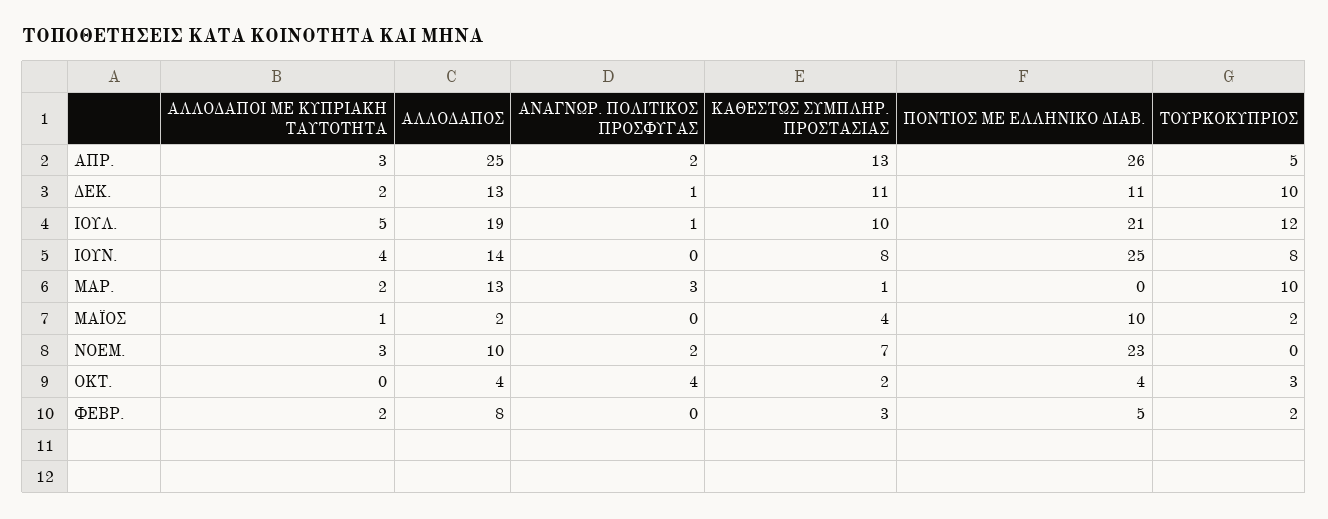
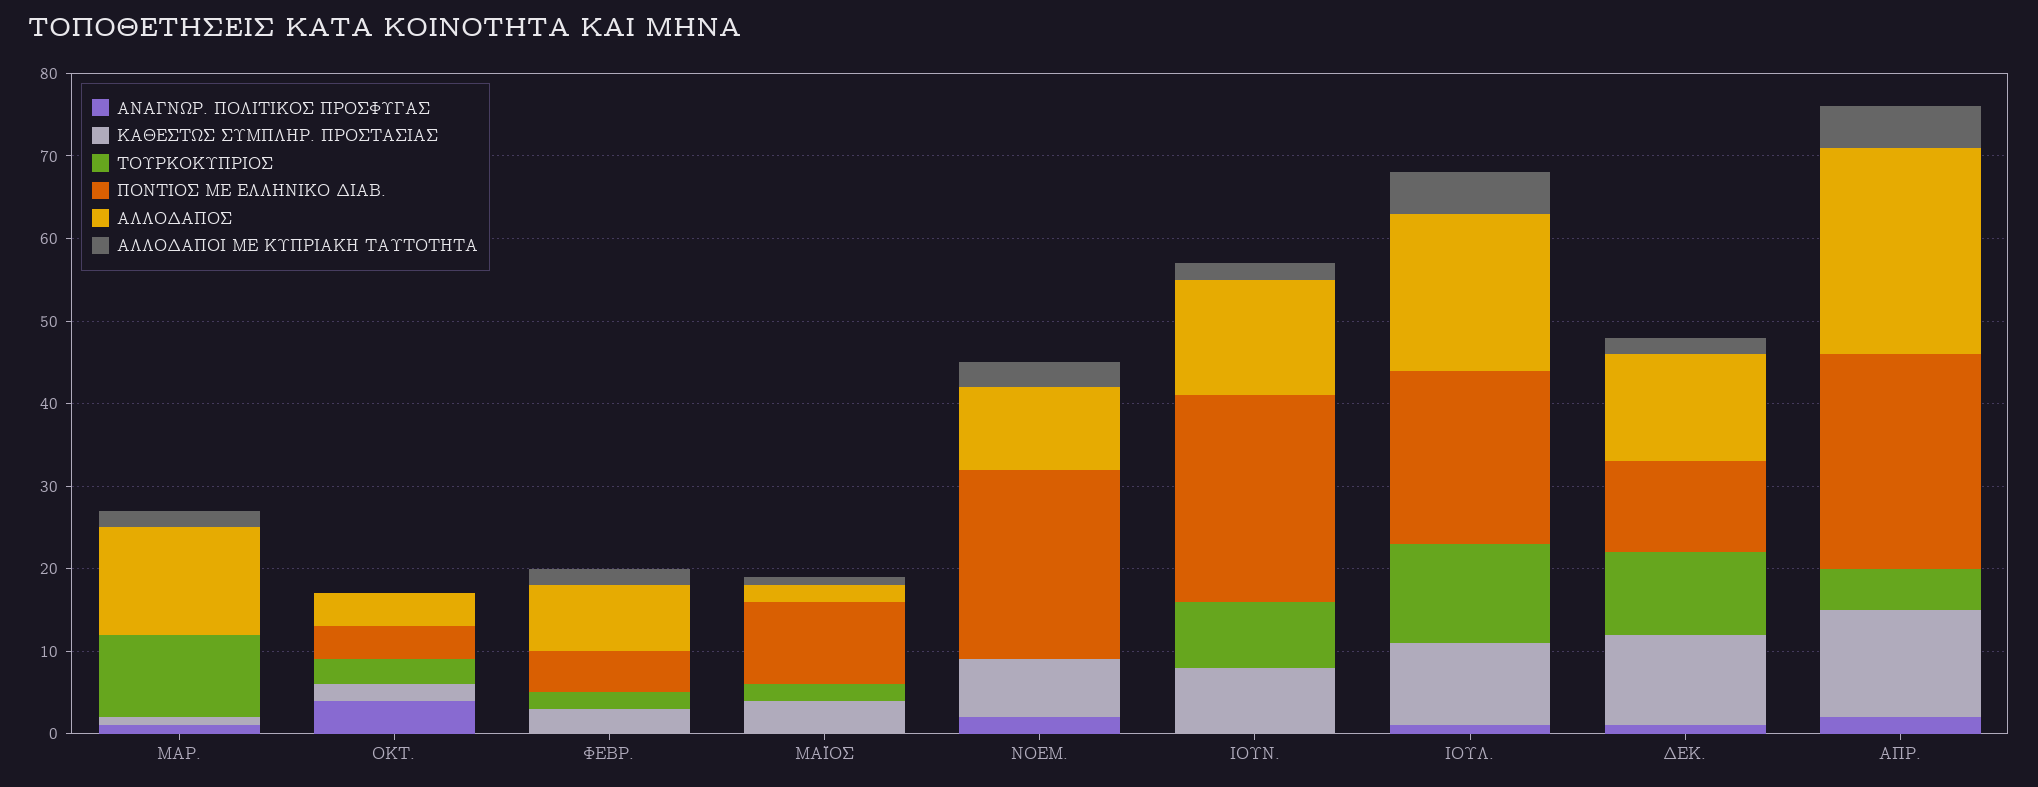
  {
    "ΑΛΛΟΔΑΠΟΙ ΜΕ ΚΥΠΡΙΑΚΗ ΤΑΥΤΟΤΗΤΑ": {
-     "ΑΠΡ.": 3,
+     "ΑΠΡ.": 5,
      "ΔΕΚ.": 2,
      "ΙΟΥΛ.": 5,
-     "ΙΟΥΝ.": 4,
+     "ΙΟΥΝ.": 2,
      "ΜΑΡ.": 2,
      "ΜΑΪΟΣ": 1,
      "ΝΟΕΜ.": 3,
      "ΟΚΤ.": 0,
      "ΦΕΒΡ.": 2
    },
    "ΑΛΛΟΔΑΠΟΣ": {
      "ΑΠΡ.": 25,
      "ΔΕΚ.": 13,
      "ΙΟΥΛ.": 19,
      "ΙΟΥΝ.": 14,
      "ΜΑΡ.": 13,
      "ΜΑΪΟΣ": 2,
      "ΝΟΕΜ.": 10,
      "ΟΚΤ.": 4,
      "ΦΕΒΡ.": 8
    },
    "ΑΝΑΓΝΩΡ. ΠΟΛΙΤΙΚΟΣ ΠΡΟΣΦΥΓΑΣ": {
      "ΑΠΡ.": 2,
      "ΔΕΚ.": 1,
      "ΙΟΥΛ.": 1,
      "ΙΟΥΝ.": 0,
-     "ΜΑΡ.": 3,
+     "ΜΑΡ.": 1,
      "ΜΑΪΟΣ": 0,
      "ΝΟΕΜ.": 2,
      "ΟΚΤ.": 4,
      "ΦΕΒΡ.": 0
    },
    "ΚΑΘΕΣΤΩΣ ΣΥΜΠΛΗΡ. ΠΡΟΣΤΑΣΙΑΣ": {
      "ΑΠΡ.": 13,
      "ΔΕΚ.": 11,
      "ΙΟΥΛ.": 10,
      "ΙΟΥΝ.": 8,
      "ΜΑΡ.": 1,
      "ΜΑΪΟΣ": 4,
      "ΝΟΕΜ.": 7,
      "ΟΚΤ.": 2,
      "ΦΕΒΡ.": 3
    },
    "ΠΟΝΤΙΟΣ ΜΕ ΕΛΛΗΝΙΚΟ ΔΙΑΒ.": {
      "ΑΠΡ.": 26,
      "ΔΕΚ.": 11,
      "ΙΟΥΛ.": 21,
      "ΙΟΥΝ.": 25,
      "ΜΑΡ.": 0,
      "ΜΑΪΟΣ": 10,
      "ΝΟΕΜ.": 23,
      "ΟΚΤ.": 4,
      "ΦΕΒΡ.": 5
    },
    "ΤΟΥΡΚΟΚΥΠΡΙΟΣ": {
      "ΑΠΡ.": 5,
      "ΔΕΚ.": 10,
      "ΙΟΥΛ.": 12,
      "ΙΟΥΝ.": 8,
      "ΜΑΡ.": 10,
      "ΜΑΪΟΣ": 2,
      "ΝΟΕΜ.": 0,
      "ΟΚΤ.": 3,
      "ΦΕΒΡ.": 2
    }
  }

